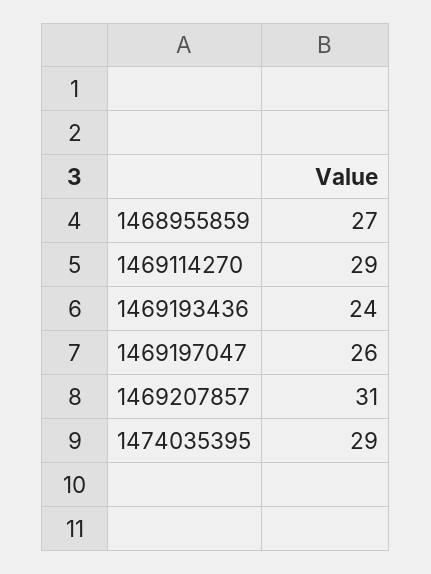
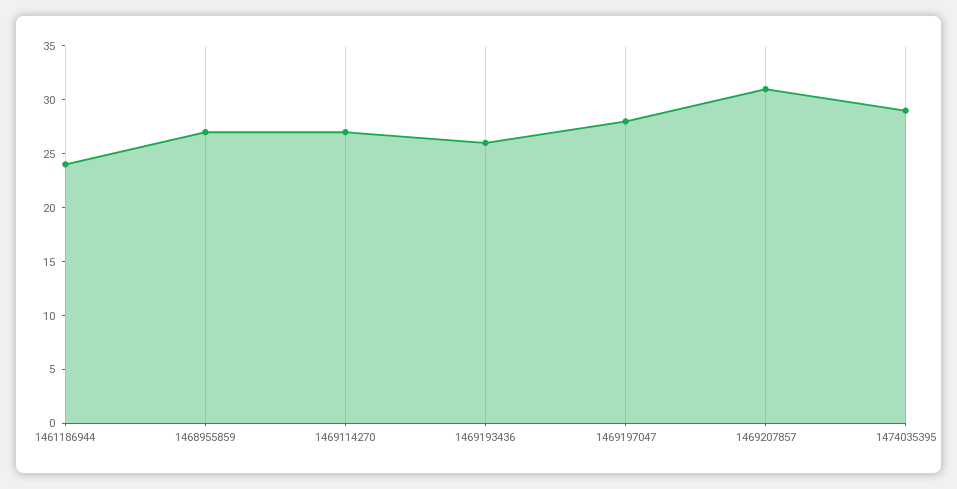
  {
    "1468955859": 27,
-   "1469114270": 29,
+   "1469114270": 27,
-   "1469193436": 24,
+   "1469193436": 26,
-   "1469197047": 26,
+   "1469197047": 28,
    "1469207857": 31,
-   "1474035395": 29
+   "1474035395": 29,
+   "1461186944": 24
  }

